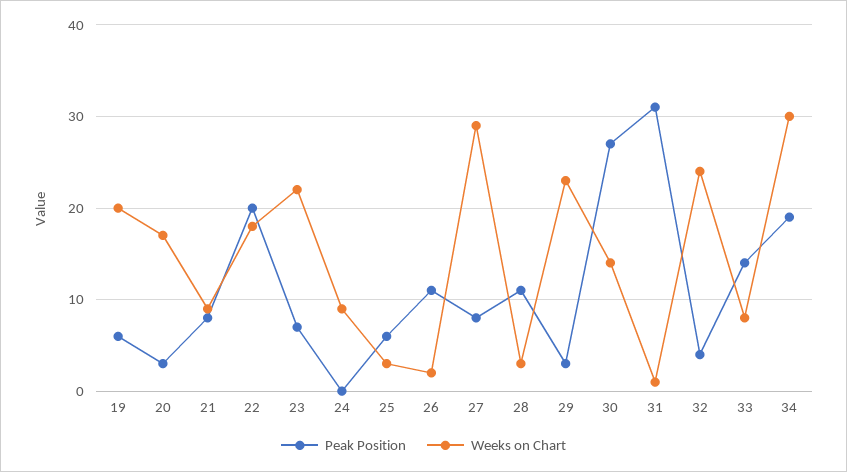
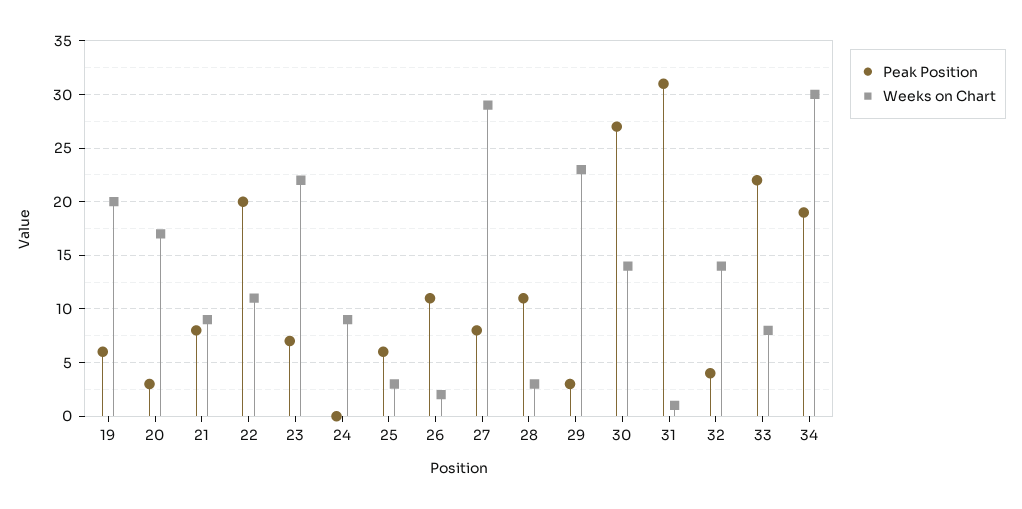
  {
    "Peak Position": {
      "19": 6,
      "20": 3,
      "21": 8,
      "22": 20,
      "23": 7,
      "24": 0,
      "25": 6,
      "26": 11,
      "27": 8,
      "28": 11,
      "29": 3,
      "30": 27,
      "31": 31,
      "32": 4,
-     "33": 14,
+     "33": 22,
      "34": 19
    },
    "Weeks on Chart": {
      "19": 20,
      "20": 17,
      "21": 9,
-     "22": 18,
+     "22": 11,
      "23": 22,
      "24": 9,
      "25": 3,
      "26": 2,
      "27": 29,
      "28": 3,
      "29": 23,
      "30": 14,
      "31": 1,
-     "32": 24,
+     "32": 14,
      "33": 8,
      "34": 30
    }
  }

